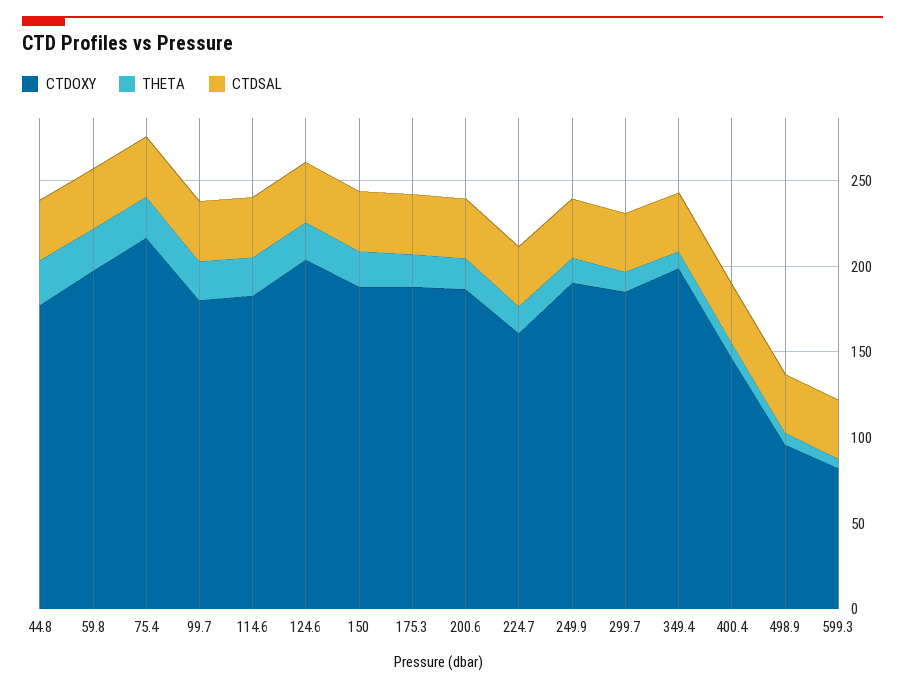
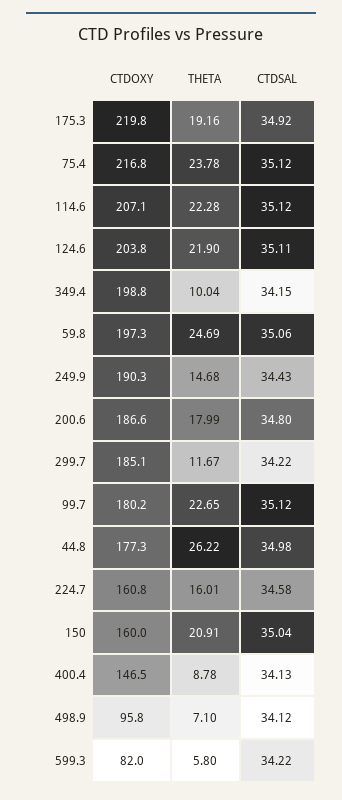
  {
    "CTDOXY": {
      "44.8": 177.3,
      "59.8": 197.3,
      "75.4": 216.8,
      "99.7": 180.2,
-     "114.6": 180,
+     "114.6": 207.1,
      "124.6": 203.8,
-     "150": 190,
+     "150": 160,
-     "175.3": 190,
+     "175.3": 219.8,
      "200.6": 186.6,
      "224.7": 160.8,
      "249.9": 190.3,
      "299.7": 185.1,
      "349.4": 198.8,
      "400.4": 146.5,
      "498.9": 95.8,
      "599.3": 82
    },
    "THETA": {
      "44.8": 26.22,
      "59.8": 24.69,
      "75.4": 23.78,
      "99.7": 22.65,
      "114.6": 22.28,
      "124.6": 21.9,
      "150": 20.91,
      "175.3": 19.16,
      "200.6": 17.99,
      "224.7": 16.01,
      "249.9": 14.68,
      "299.7": 11.67,
      "349.4": 10.04,
      "400.4": 8.78,
      "498.9": 7.1,
      "599.3": 5.8
    },
    "CTDSAL": {
      "44.8": 34.98,
      "59.8": 35.06,
      "75.4": 35.12,
      "99.7": 35.12,
      "114.6": 35.12,
      "124.6": 35.11,
      "150": 35.04,
      "175.3": 34.92,
      "200.6": 34.8,
      "224.7": 34.58,
      "249.9": 34.43,
      "299.7": 34.22,
      "349.4": 34.15,
      "400.4": 34.13,
      "498.9": 34.12,
      "599.3": 34.22
    }
  }

